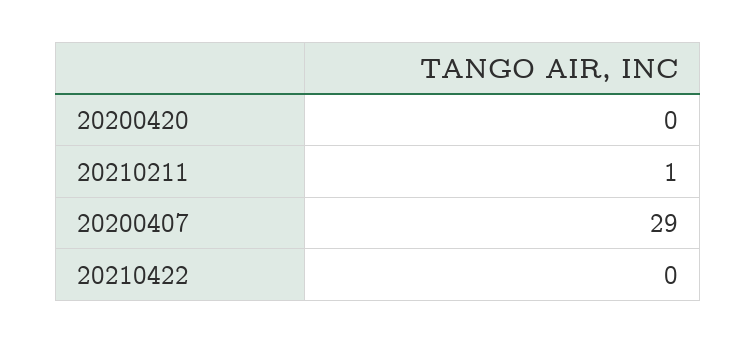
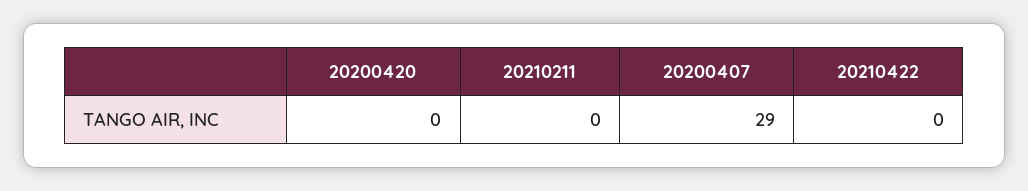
  {
    "20200420": 0,
-   "20210211": 1,
+   "20210211": 0,
    "20200407": 29,
    "20210422": 0
  }

